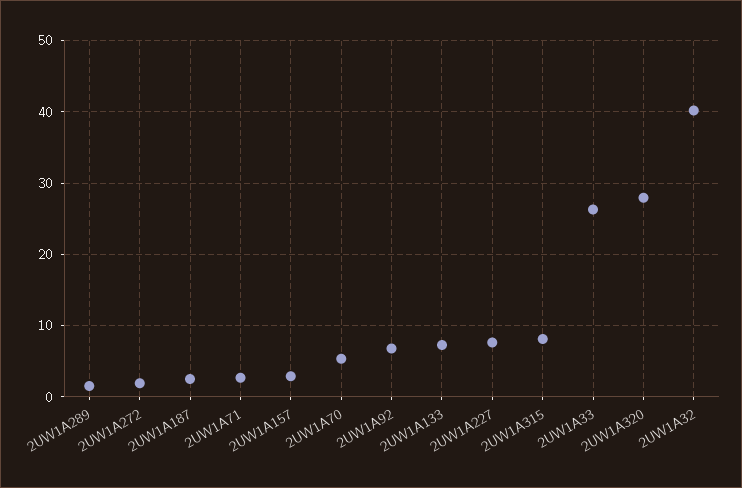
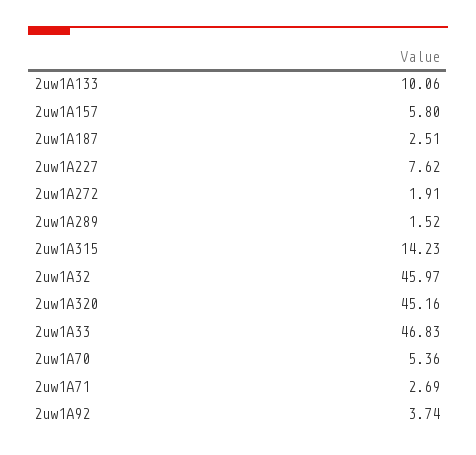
  {
    "2UW1A289": 1.52,
    "2UW1A272": 1.91,
    "2UW1A187": 2.51,
    "2UW1A71": 2.69,
-   "2UW1A157": 3,
+   "2UW1A157": 5.8,
    "2UW1A70": 5.36,
-   "2UW1A92": 7,
+   "2UW1A92": 3.74,
-   "2UW1A133": 7,
+   "2UW1A133": 10.06,
    "2UW1A227": 7.62,
-   "2UW1A315": 8,
+   "2UW1A315": 14.23,
-   "2UW1A33": 26,
+   "2UW1A33": 46.83,
-   "2UW1A320": 28,
+   "2UW1A320": 45.16,
-   "2UW1A32": 40
+   "2UW1A32": 45.97
  }

